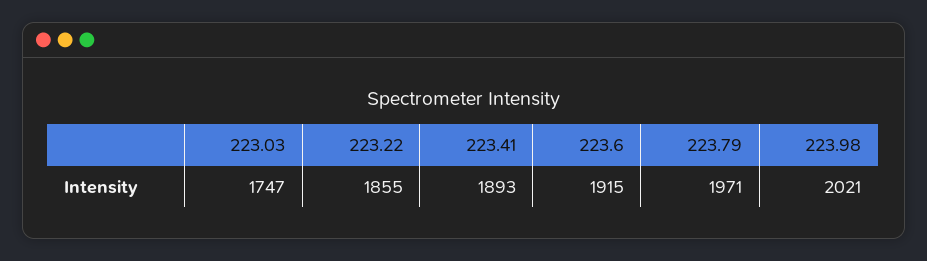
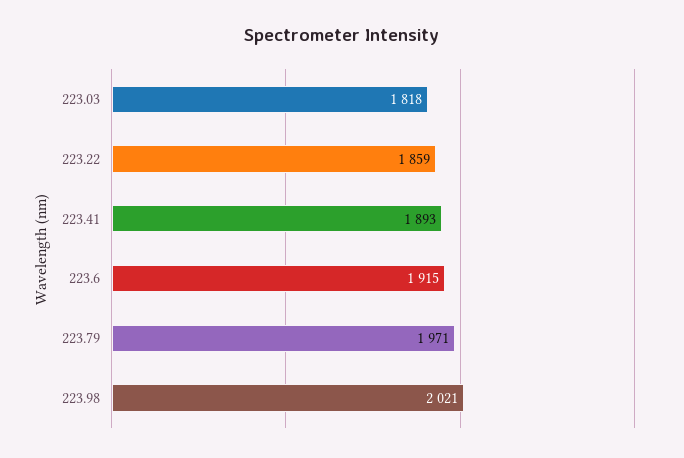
  {
-   "223.03": 1747,
+   "223.03": 1818,
-   "223.22": 1855,
+   "223.22": 1859,
    "223.41": 1893,
    "223.6": 1915,
    "223.79": 1971,
    "223.98": 2021
  }

